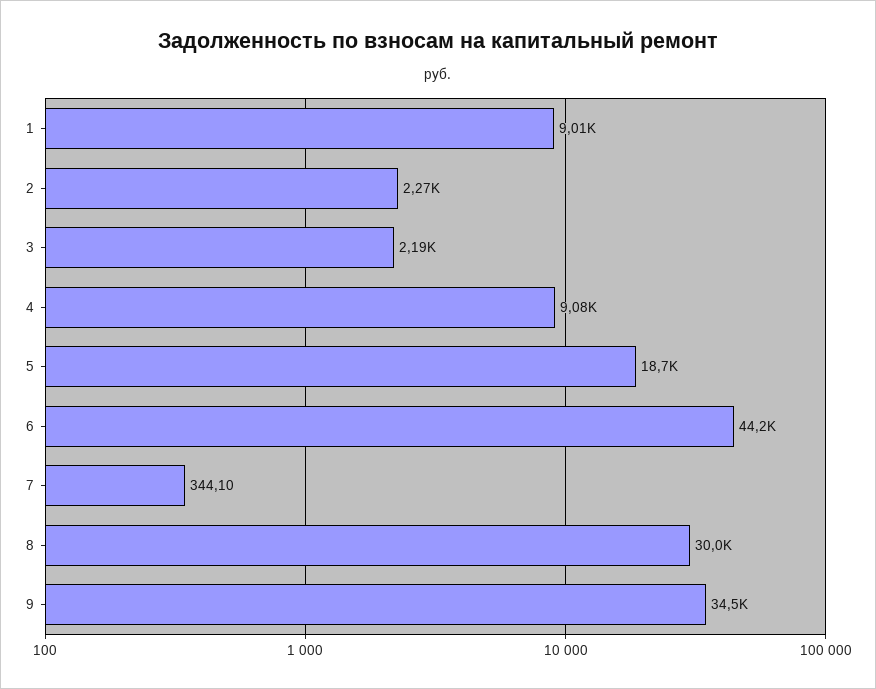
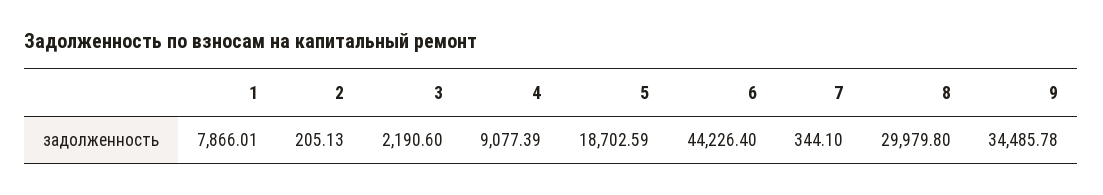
  {
-   "1": 9010,
+   "1": 7866.01,
-   "2": 2270,
+   "2": 205.13,
    "3": 2190.6,
    "4": 9077.39,
    "5": 18702.59,
    "6": 44226.4,
    "7": 344.1,
    "8": 29979.8,
    "9": 34485.78
  }

